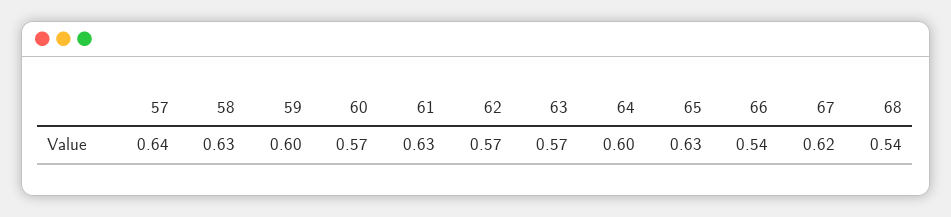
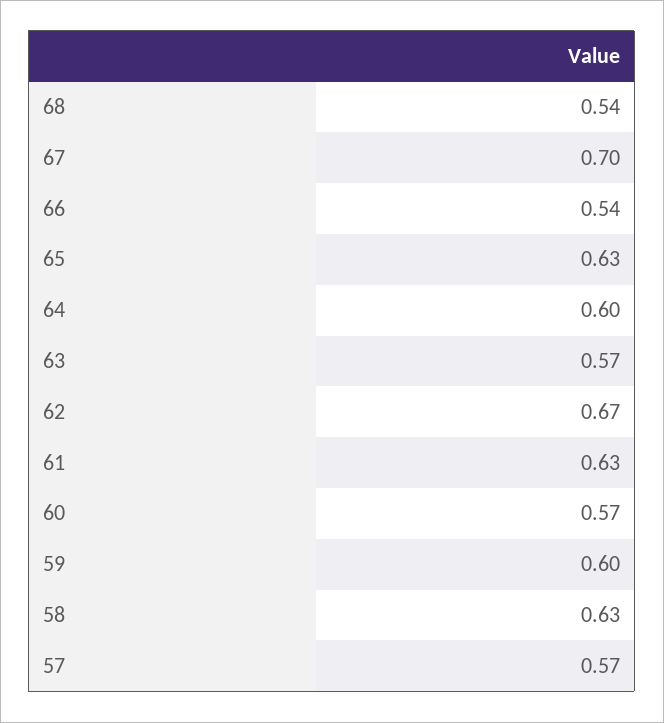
  {
-   "57": 0.64,
+   "57": 0.57,
    "58": 0.63,
    "59": 0.6,
    "60": 0.57,
    "61": 0.63,
-   "62": 0.57,
+   "62": 0.67,
    "63": 0.57,
    "64": 0.6,
    "65": 0.63,
    "66": 0.54,
-   "67": 0.62,
+   "67": 0.7,
    "68": 0.54
  }

